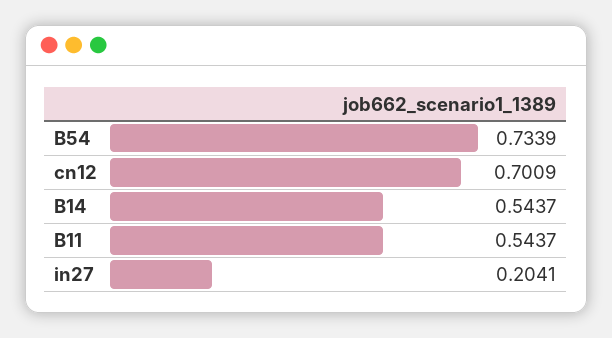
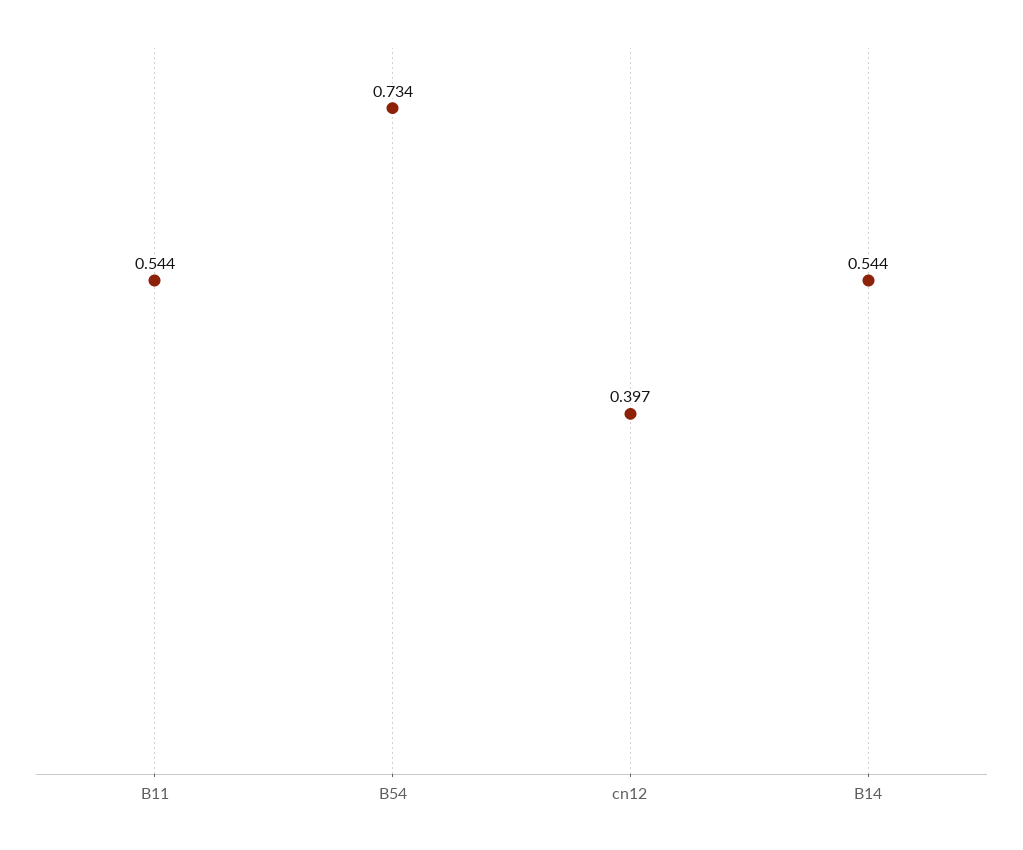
  {
    "B54": 0.7339,
-   "cn12": 0.7009,
+   "cn12": 0.397,
    "B14": 0.5437,
-   "B11": 0.5437,
+   "B11": 0.5437
-   "in27": 0.2041
  }

